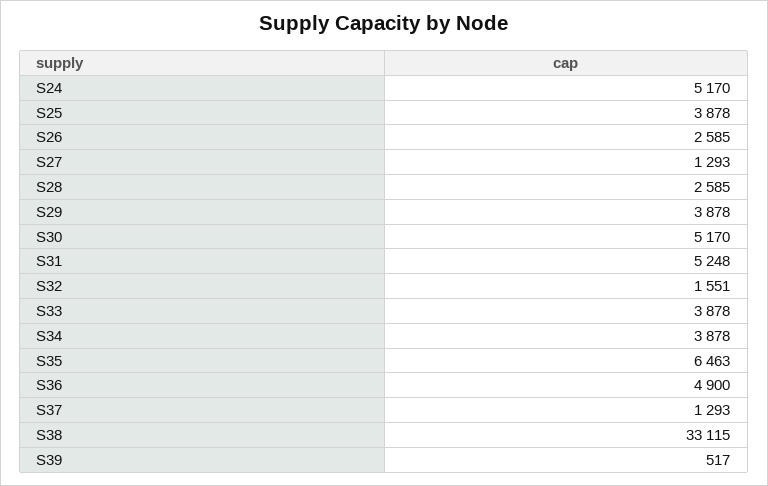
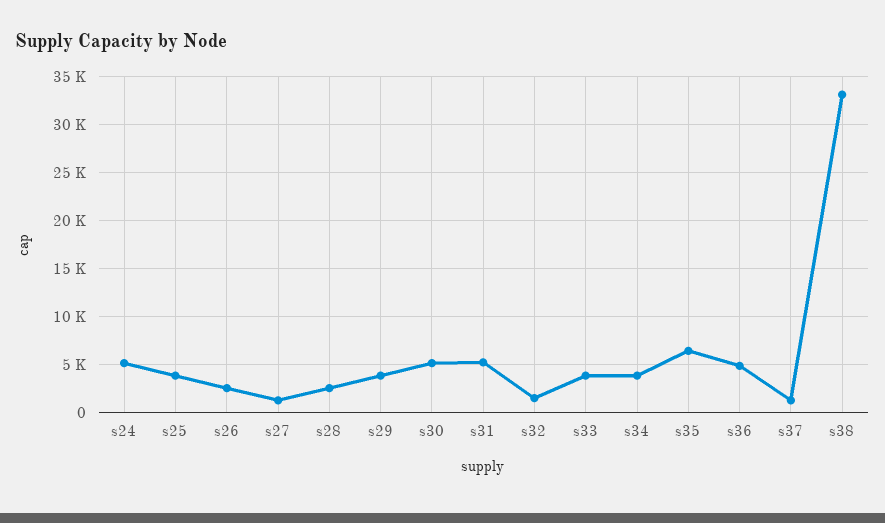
  {
    "S24": 5170,
    "S25": 3878,
    "S26": 2585,
    "S27": 1293,
    "S28": 2585,
    "S29": 3878,
    "S30": 5170,
    "S31": 5248,
    "S32": 1551,
    "S33": 3878,
    "S34": 3878,
    "S35": 6463,
    "S36": 4900,
    "S37": 1293,
-   "S38": 33115,
+   "S38": 33115
-   "S39": 517
  }

